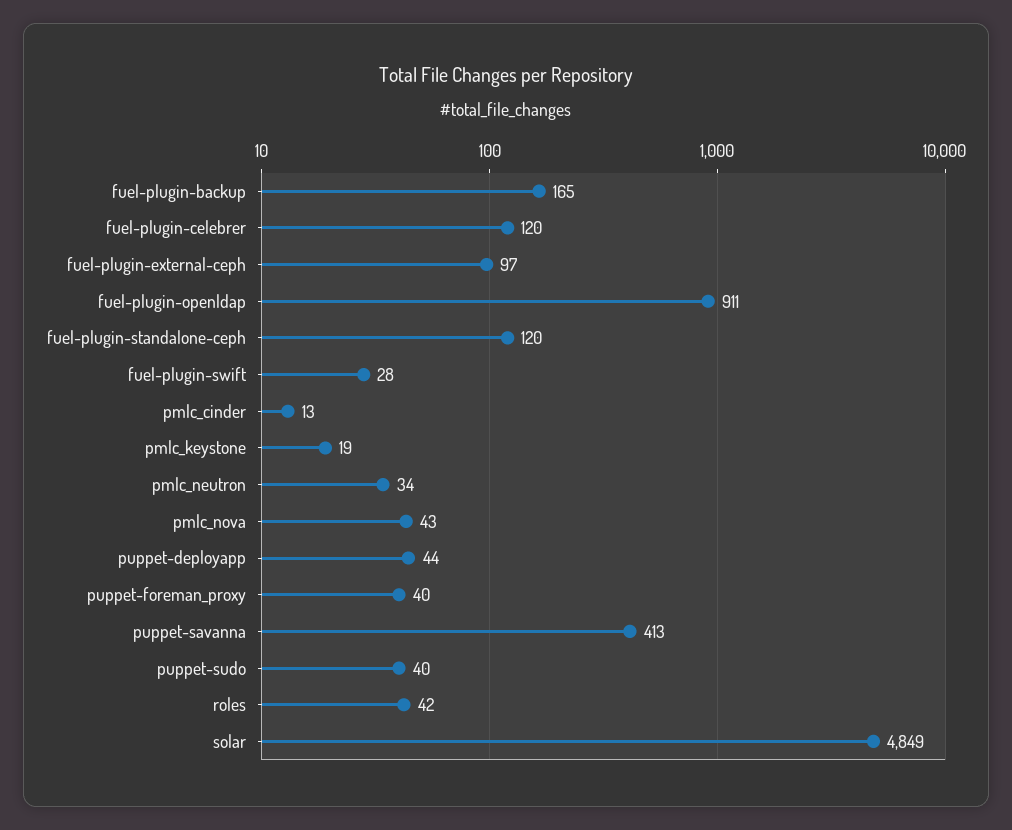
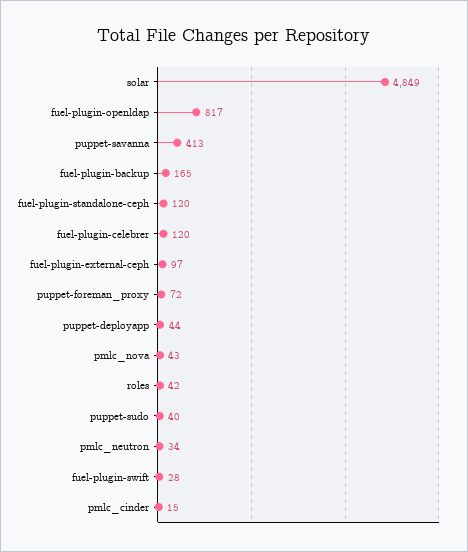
  {
    "fuel-plugin-backup": 165,
    "fuel-plugin-celebrer": 120,
    "fuel-plugin-external-ceph": 97,
-   "fuel-plugin-openldap": 911,
+   "fuel-plugin-openldap": 817,
    "fuel-plugin-standalone-ceph": 120,
    "fuel-plugin-swift": 28,
-   "pmlc_cinder": 13,
+   "pmlc_cinder": 15,
-   "pmlc_keystone": 19,
    "pmlc_neutron": 34,
    "pmlc_nova": 43,
    "puppet-deployapp": 44,
-   "puppet-foreman_proxy": 40,
+   "puppet-foreman_proxy": 72,
    "puppet-savanna": 413,
    "puppet-sudo": 40,
    "roles": 42,
    "solar": 4849
  }

